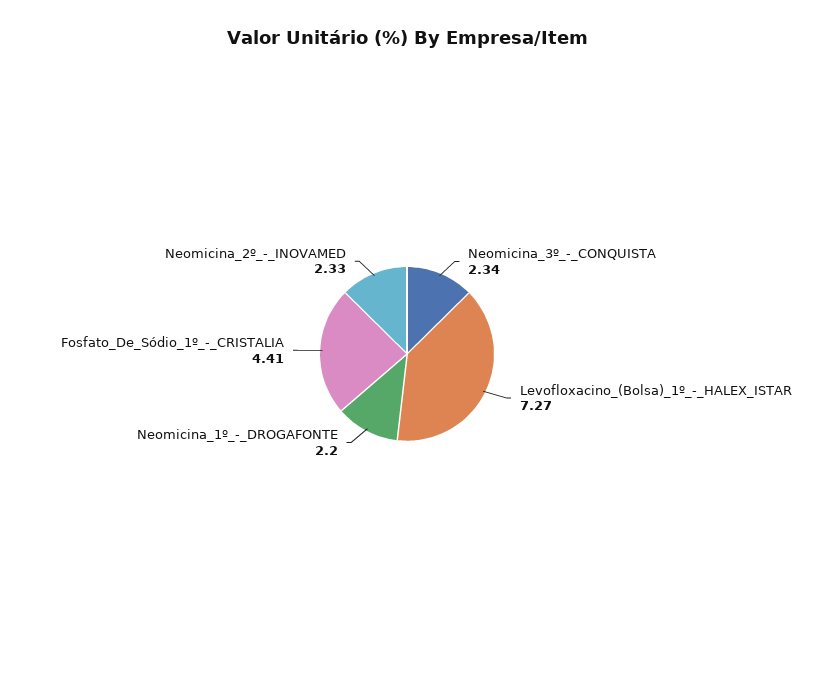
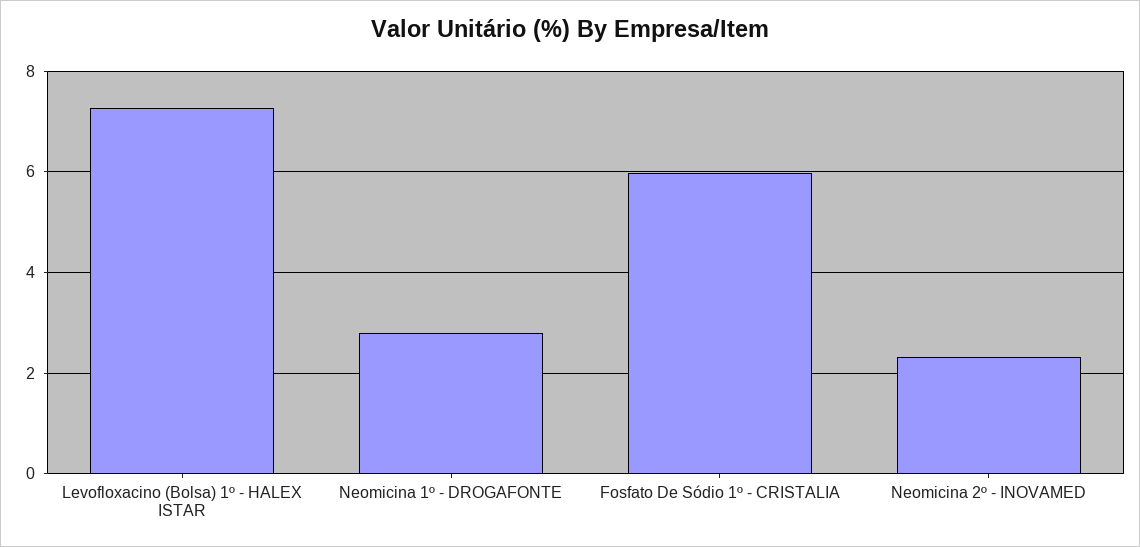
  {
-   "Neomicina_3º_-_CONQUISTA": 2.34,
    "Levofloxacino_(Bolsa)_1º_-_HALEX_ISTAR": 7.27,
-   "Neomicina_1º_-_DROGAFONTE": 2.2,
+   "Neomicina_1º_-_DROGAFONTE": 2.8,
-   "Fosfato_De_Sódio_1º_-_CRISTALIA": 4.41,
+   "Fosfato_De_Sódio_1º_-_CRISTALIA": 6,
    "Neomicina_2º_-_INOVAMED": 2.33
  }

